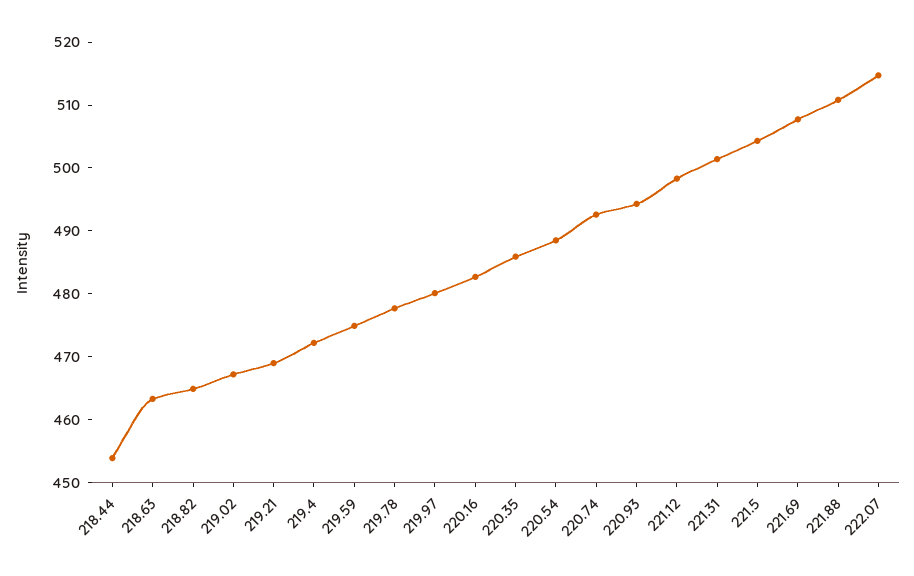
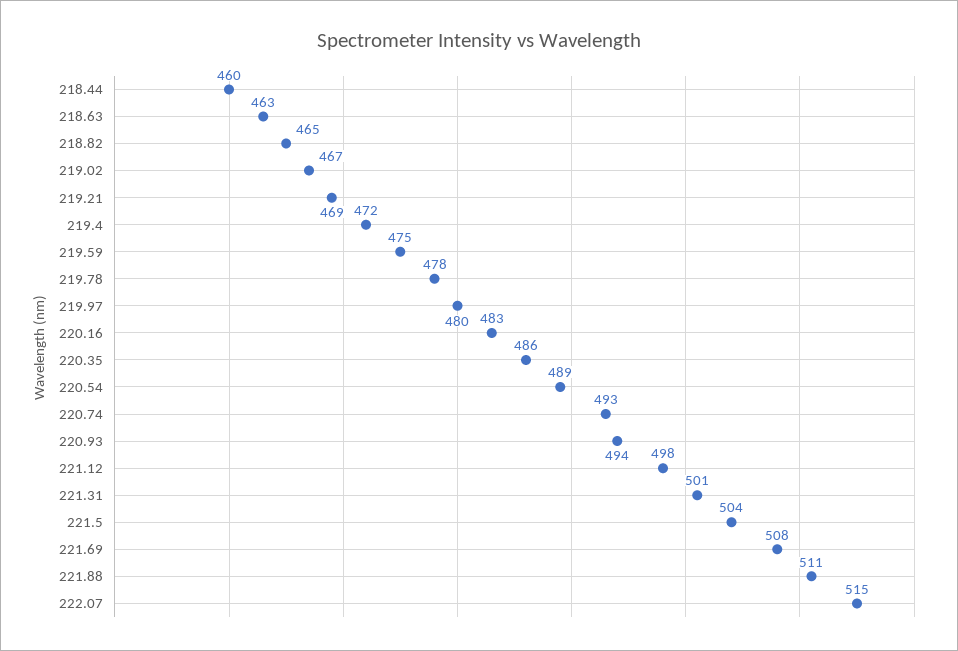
  {
-   "218.44": 454,
+   "218.44": 460,
    "218.63": 463,
    "218.82": 465,
    "219.02": 467,
    "219.21": 469,
    "219.4": 472,
    "219.59": 475,
    "219.78": 478,
    "219.97": 480,
    "220.16": 483,
    "220.35": 486,
    "220.54": 489,
    "220.74": 493,
    "220.93": 494,
    "221.12": 498,
    "221.31": 501,
    "221.5": 504,
    "221.69": 508,
    "221.88": 511,
    "222.07": 515
  }

